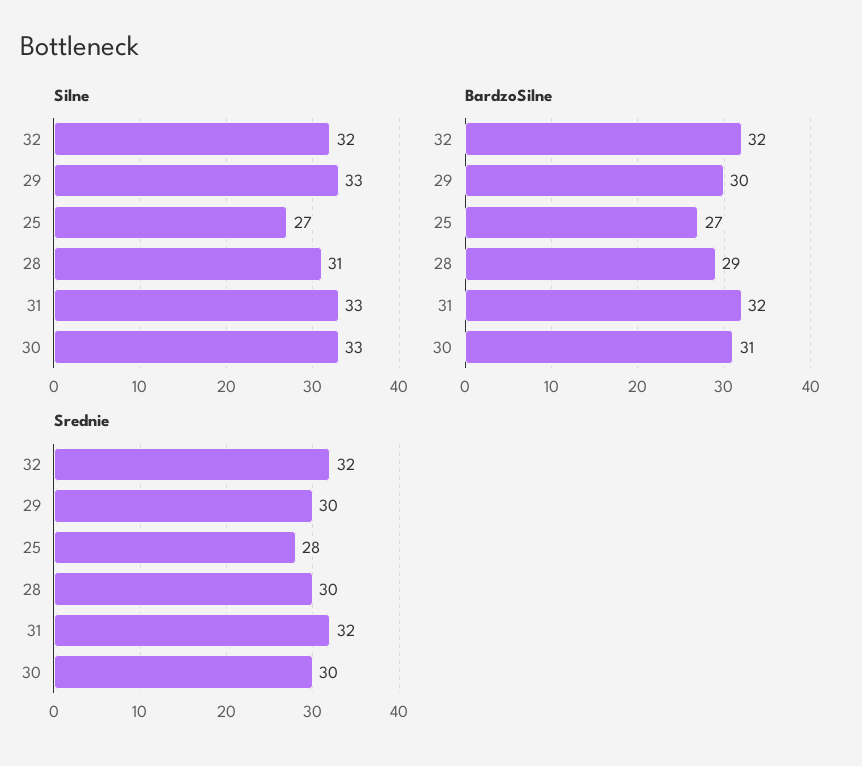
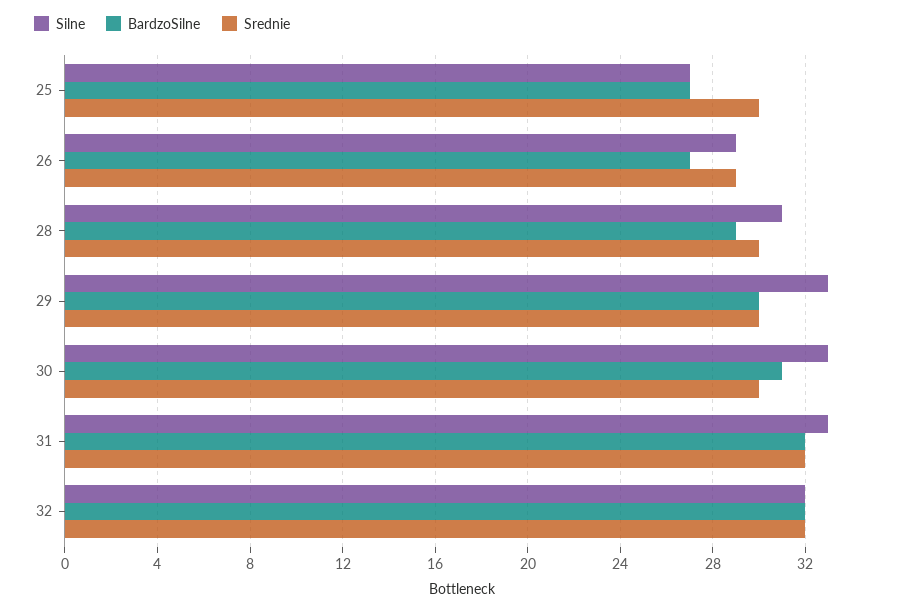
  {
    "Silne": {
      "32": 32,
      "29": 33,
      "25": 27,
      "28": 31,
      "31": 33,
-     "30": 33
+     "30": 33,
+     "26": 29
    },
    "BardzoSilne": {
      "32": 32,
      "29": 30,
      "25": 27,
      "28": 29,
      "31": 32,
-     "30": 31
+     "30": 31,
+     "26": 27
    },
    "Srednie": {
      "32": 32,
      "29": 30,
-     "25": 28,
+     "25": 30,
      "28": 30,
      "31": 32,
-     "30": 30
+     "30": 30,
+     "26": 29
    }
  }

